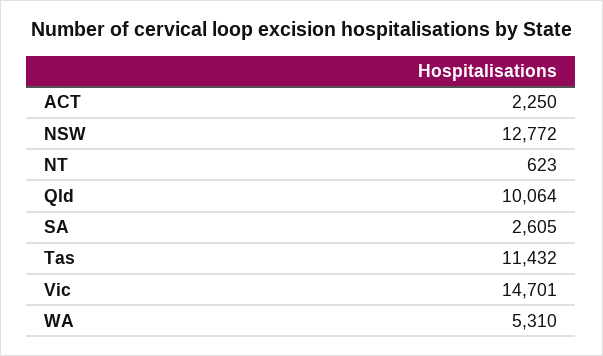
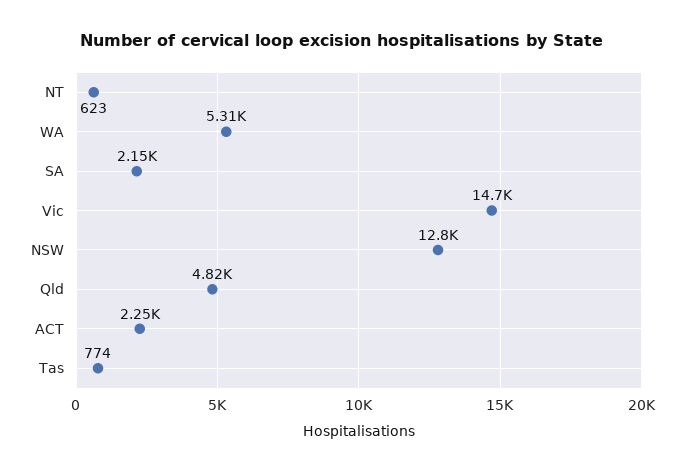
  {
    "ACT": 2250,
    "NSW": 12772,
    "NT": 623,
-   "Qld": 10064,
+   "Qld": 4820,
-   "SA": 2605,
+   "SA": 2150,
-   "Tas": 11432,
+   "Tas": 774,
    "Vic": 14701,
    "WA": 5310
  }

